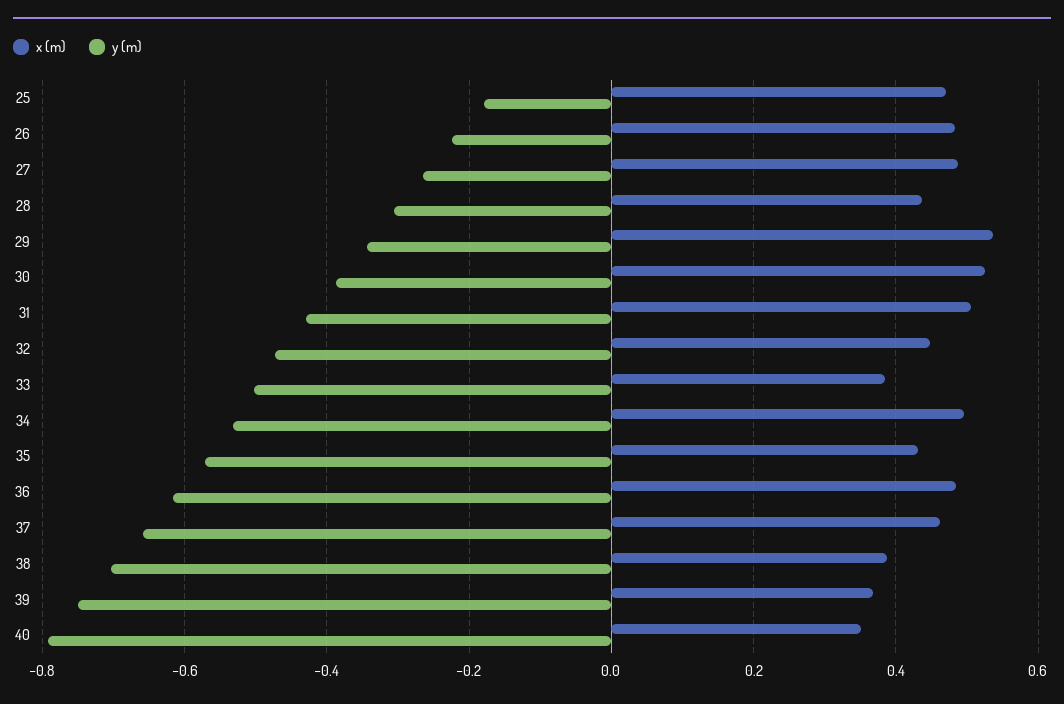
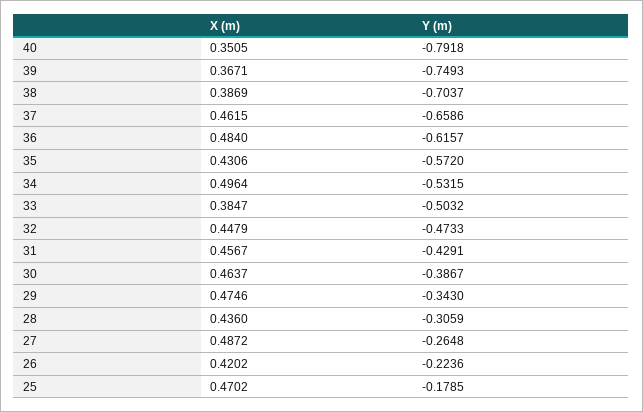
  {
    "x (m)": {
      "25": 0.4702,
-     "26": 0.48,
+     "26": 0.4202,
      "27": 0.4872,
      "28": 0.436,
-     "29": 0.54,
+     "29": 0.4746,
-     "30": 0.52,
+     "30": 0.4637,
-     "31": 0.5,
+     "31": 0.4567,
      "32": 0.4479,
      "33": 0.3847,
      "34": 0.4964,
      "35": 0.4306,
      "36": 0.484,
      "37": 0.4615,
      "38": 0.3869,
      "39": 0.3671,
      "40": 0.3505
    },
    "y (m)": {
      "25": -0.1785,
      "26": -0.2236,
      "27": -0.2648,
      "28": -0.3059,
      "29": -0.343,
      "30": -0.3867,
      "31": -0.4291,
      "32": -0.4733,
      "33": -0.5032,
      "34": -0.5315,
      "35": -0.572,
      "36": -0.6157,
      "37": -0.6586,
      "38": -0.7037,
      "39": -0.7493,
      "40": -0.7918
    }
  }

